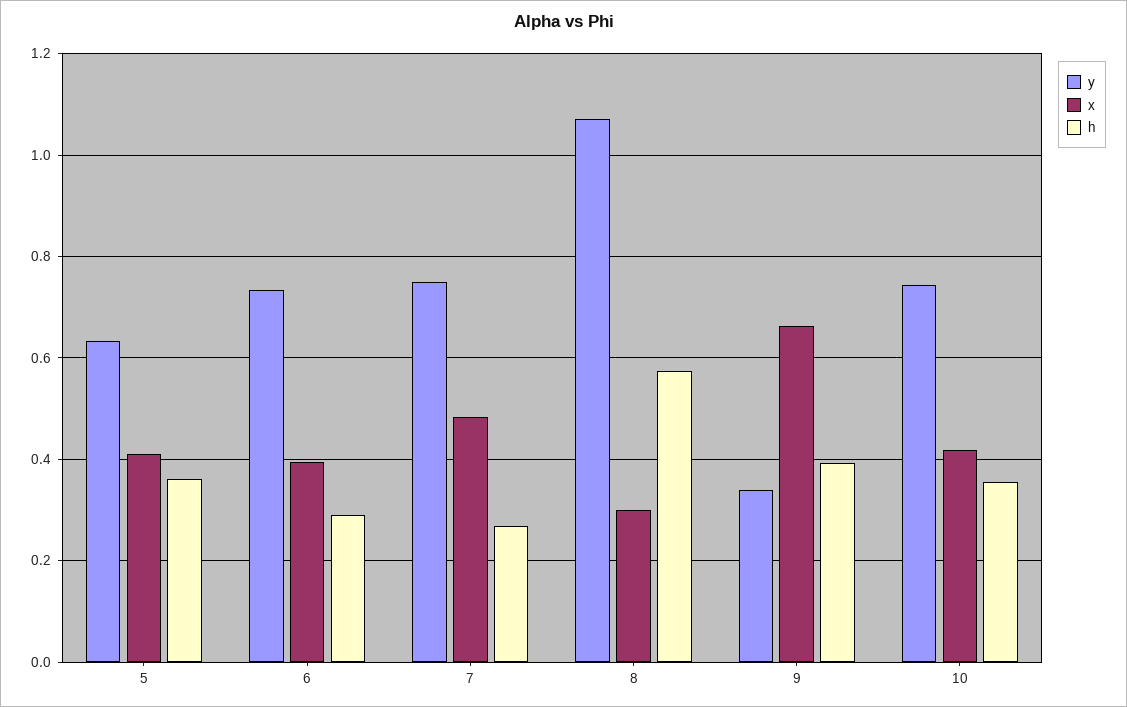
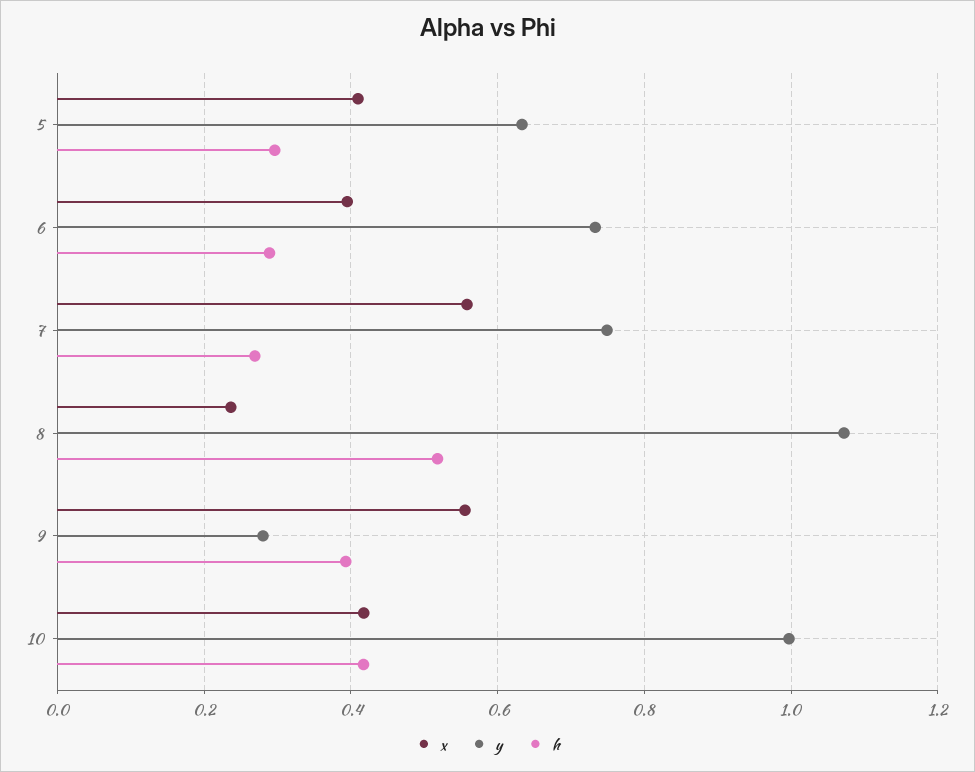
  {
    "y": {
      "5": 0.64,
      "6": 0.74,
      "7": 0.74,
      "8": 1.08,
-     "9": 0.34,
+     "9": 0.28,
-     "10": 0.74
+     "10": 1
    },
    "x": {
      "5": 0.4,
      "6": 0.4,
-     "7": 0.48,
+     "7": 0.56,
-     "8": 0.3,
+     "8": 0.24,
-     "9": 0.66,
+     "9": 0.56,
      "10": 0.42
    },
    "h": {
-     "5": 0.36,
+     "5": 0.3,
      "6": 0.28,
      "7": 0.26,
-     "8": 0.58,
+     "8": 0.52,
      "9": 0.4,
-     "10": 0.36
+     "10": 0.42
    }
  }

